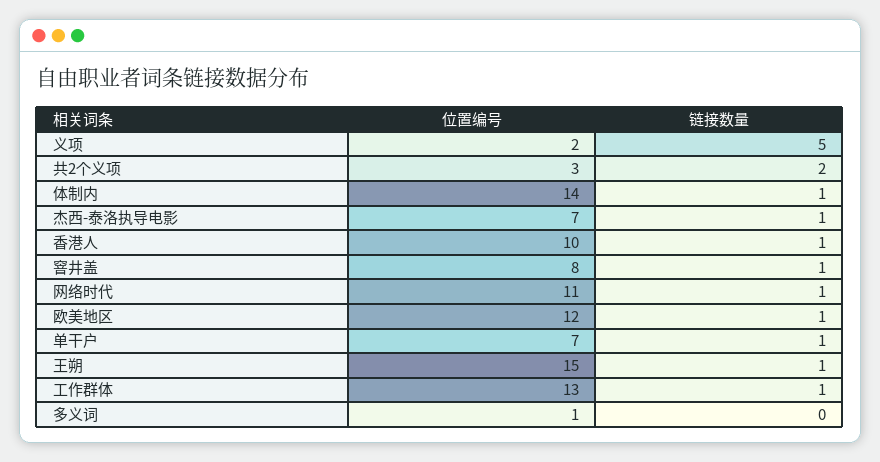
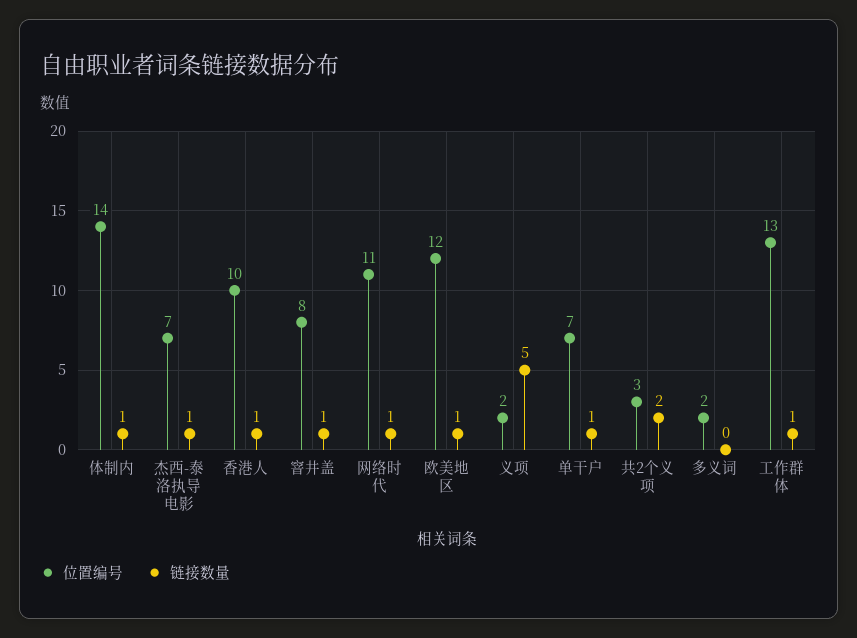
  {
    "位置编号": {
      "义项": 2,
      "共2个义项": 3,
      "体制内": 14,
      "杰西-泰洛执导电影": 7,
      "香港人": 10,
      "窨井盖": 8,
      "网络时代": 11,
      "欧美地区": 12,
      "单干户": 7,
-     "王朔": 15,
      "工作群体": 13,
-     "多义词": 1
+     "多义词": 2
    },
    "链接数量": {
      "义项": 5,
      "共2个义项": 2,
      "体制内": 1,
      "杰西-泰洛执导电影": 1,
      "香港人": 1,
      "窨井盖": 1,
      "网络时代": 1,
      "欧美地区": 1,
      "单干户": 1,
-     "王朔": 1,
      "工作群体": 1,
      "多义词": 0
    }
  }

